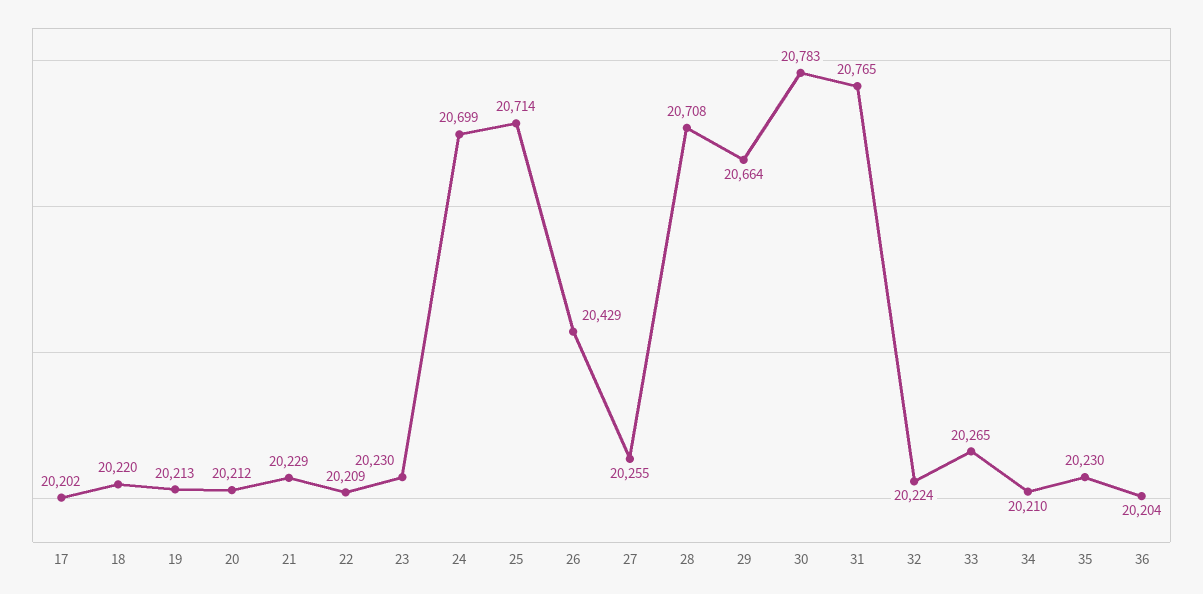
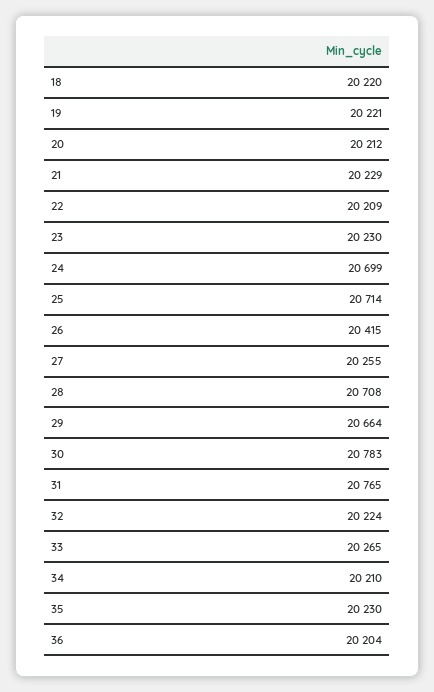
  {
-   "17": 20202,
    "18": 20220,
-   "19": 20213,
+   "19": 20221,
    "20": 20212,
    "21": 20229,
    "22": 20209,
    "23": 20230,
    "24": 20699,
    "25": 20714,
-   "26": 20429,
+   "26": 20415,
    "27": 20255,
    "28": 20708,
    "29": 20664,
    "30": 20783,
    "31": 20765,
    "32": 20224,
    "33": 20265,
    "34": 20210,
    "35": 20230,
    "36": 20204
  }

